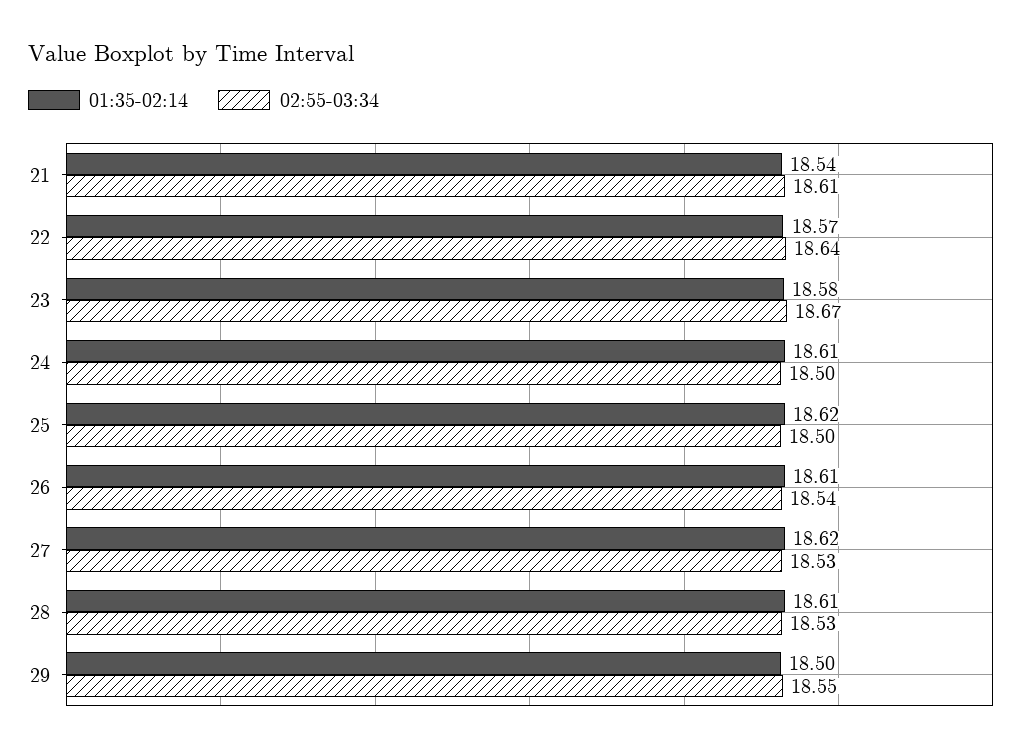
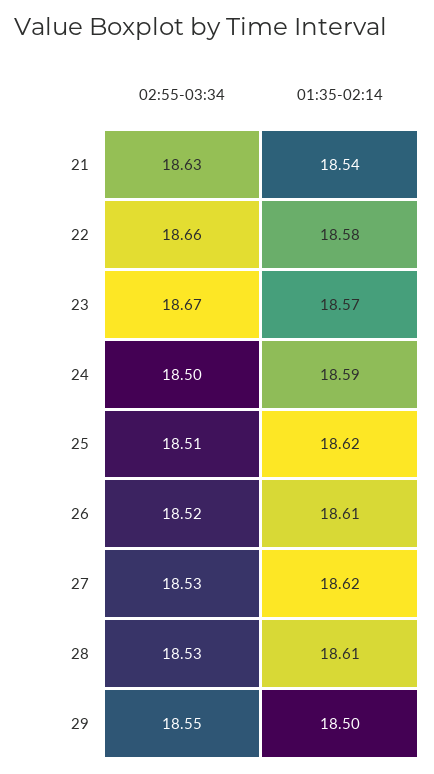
  {
    "01:35-02:14": {
      "21": 18.54,
-     "22": 18.57,
+     "22": 18.58,
-     "23": 18.58,
+     "23": 18.57,
-     "24": 18.61,
+     "24": 18.59,
      "25": 18.62,
      "26": 18.61,
      "27": 18.62,
      "28": 18.61,
      "29": 18.5
    },
    "02:55-03:34": {
-     "21": 18.61,
+     "21": 18.63,
-     "22": 18.64,
+     "22": 18.66,
      "23": 18.67,
      "24": 18.5,
-     "25": 18.5,
+     "25": 18.51,
-     "26": 18.54,
+     "26": 18.52,
      "27": 18.53,
      "28": 18.53,
      "29": 18.55
    }
  }

